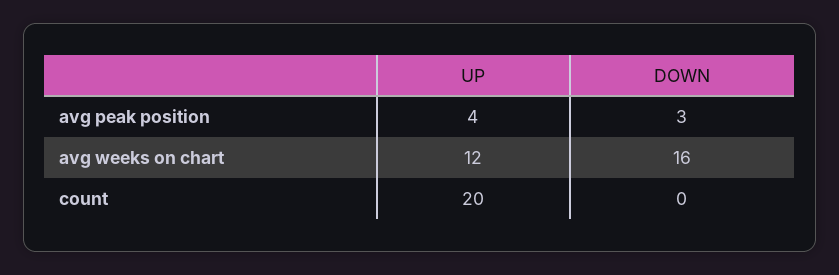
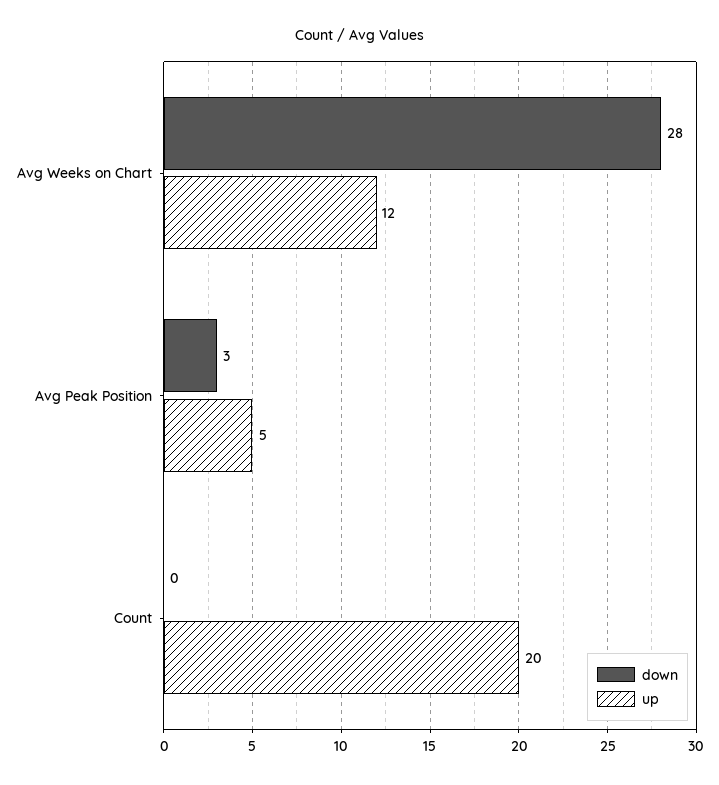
  {
    "UP": {
-     "avg peak position": 4,
+     "avg peak position": 5,
      "avg weeks on chart": 12,
      "count": 20
    },
    "DOWN": {
      "avg peak position": 3,
-     "avg weeks on chart": 16,
+     "avg weeks on chart": 28,
      "count": 0
    }
  }

